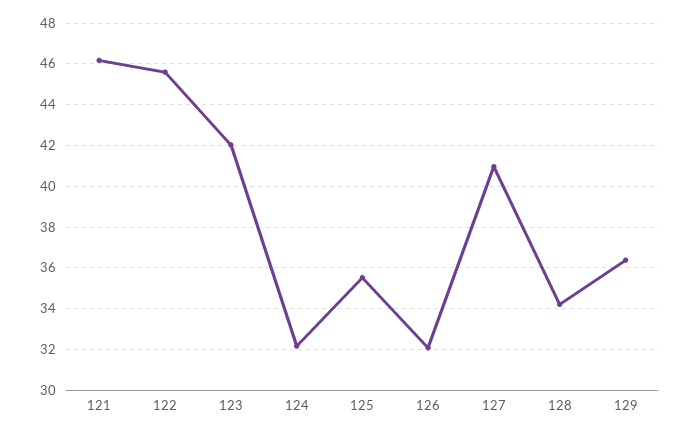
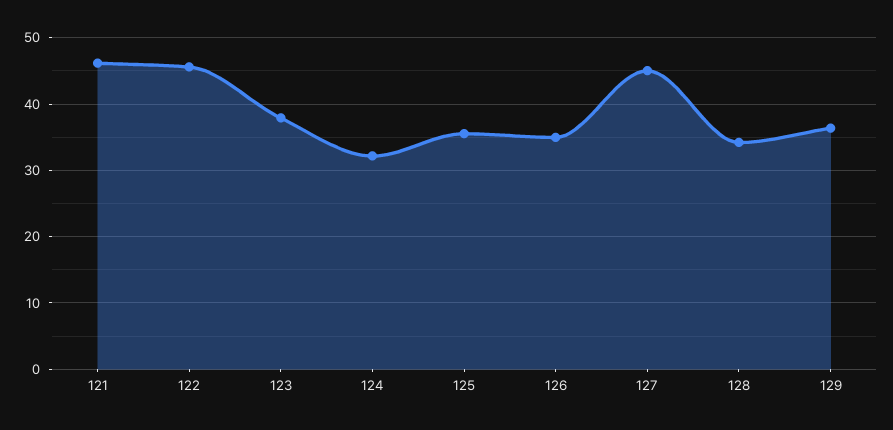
  {
    "121": 46,
    "122": 45.5,
-   "123": 42,
+   "123": 38,
    "124": 32,
    "125": 35.5,
-   "126": 32,
+   "126": 35,
-   "127": 41,
+   "127": 45,
    "128": 34,
    "129": 36.5
  }

